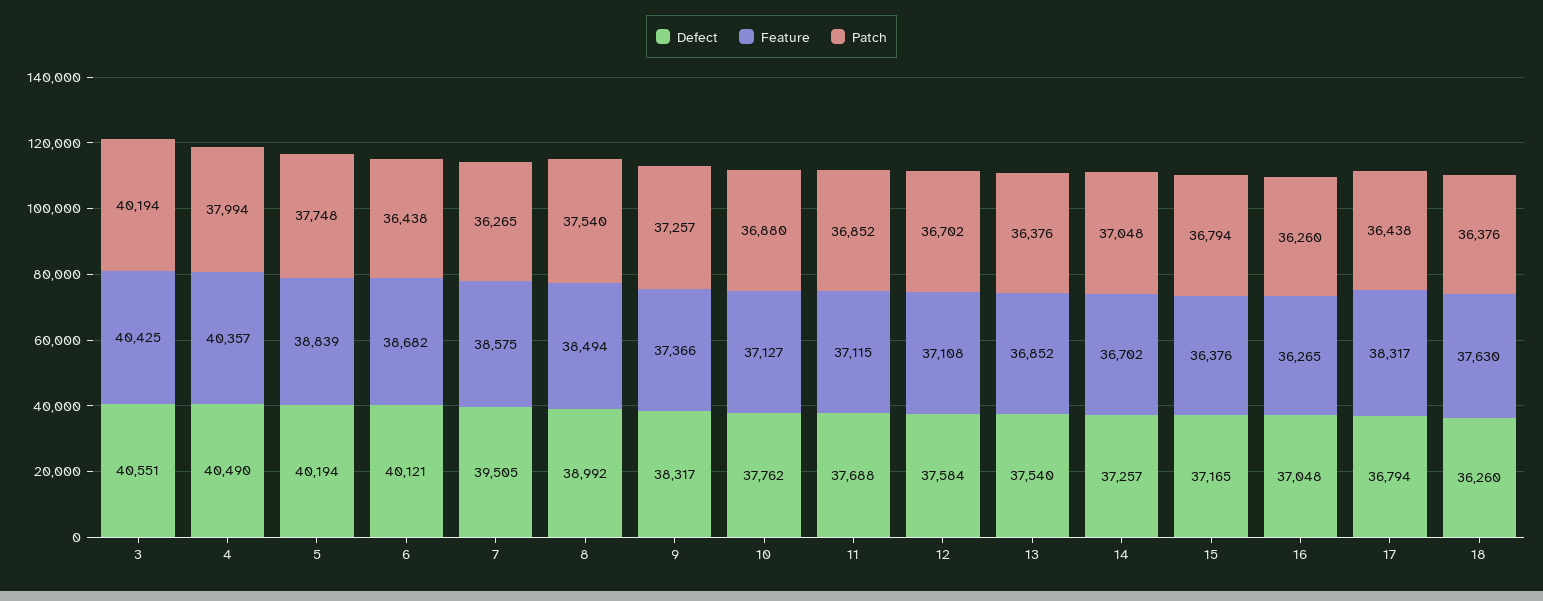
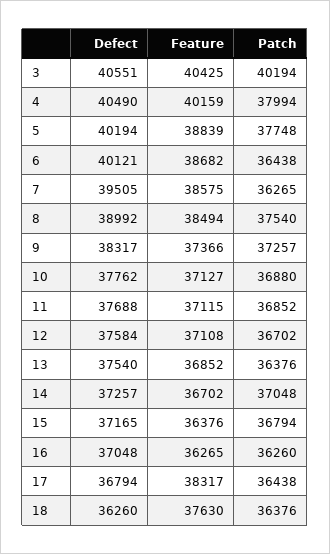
  {
    "Defect": {
      "3": 40551,
      "4": 40490,
      "5": 40194,
      "6": 40121,
      "7": 39505,
      "8": 38992,
      "9": 38317,
      "10": 37762,
      "11": 37688,
      "12": 37584,
      "13": 37540,
      "14": 37257,
      "15": 37165,
      "16": 37048,
      "17": 36794,
      "18": 36260
    },
    "Feature": {
      "3": 40425,
-     "4": 40357,
+     "4": 40159,
      "5": 38839,
      "6": 38682,
      "7": 38575,
      "8": 38494,
      "9": 37366,
      "10": 37127,
      "11": 37115,
      "12": 37108,
      "13": 36852,
      "14": 36702,
      "15": 36376,
      "16": 36265,
      "17": 38317,
      "18": 37630
    },
    "Patch": {
      "3": 40194,
      "4": 37994,
      "5": 37748,
      "6": 36438,
      "7": 36265,
      "8": 37540,
      "9": 37257,
      "10": 36880,
      "11": 36852,
      "12": 36702,
      "13": 36376,
      "14": 37048,
      "15": 36794,
      "16": 36260,
      "17": 36438,
      "18": 36376
    }
  }

